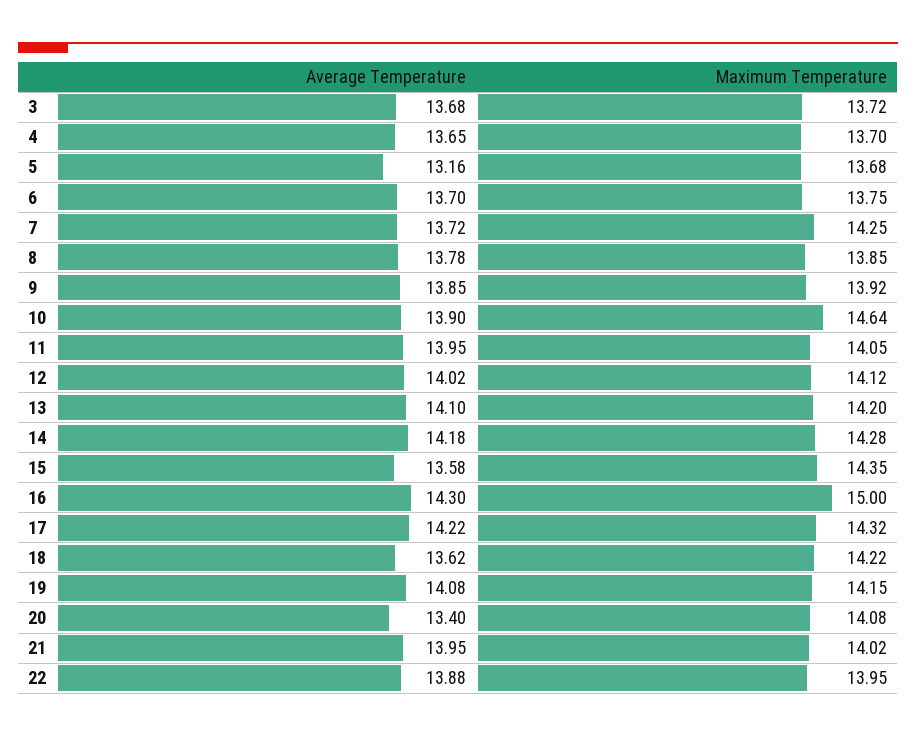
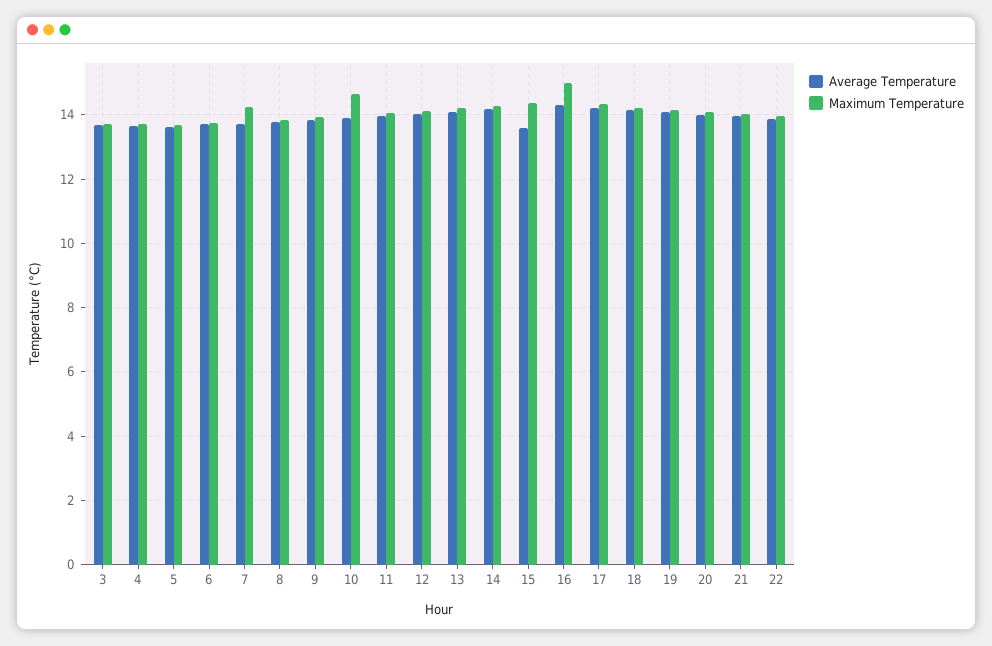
  {
    "Average Temperature": {
      "3": 13.68,
      "4": 13.65,
-     "5": 13.16,
+     "5": 13.6,
      "6": 13.7,
      "7": 13.72,
      "8": 13.78,
      "9": 13.85,
      "10": 13.9,
      "11": 13.95,
      "12": 14.02,
      "13": 14.1,
      "14": 14.18,
      "15": 13.58,
      "16": 14.3,
      "17": 14.22,
-     "18": 13.62,
+     "18": 14.2,
      "19": 14.08,
-     "20": 13.4,
+     "20": 14,
      "21": 13.95,
      "22": 13.88
    },
    "Maximum Temperature": {
      "3": 13.72,
      "4": 13.7,
      "5": 13.68,
      "6": 13.75,
      "7": 14.25,
      "8": 13.85,
      "9": 13.92,
      "10": 14.64,
      "11": 14.05,
      "12": 14.12,
      "13": 14.2,
      "14": 14.28,
      "15": 14.35,
      "16": 15,
      "17": 14.32,
      "18": 14.22,
      "19": 14.15,
      "20": 14.08,
      "21": 14.02,
      "22": 13.95
    }
  }

